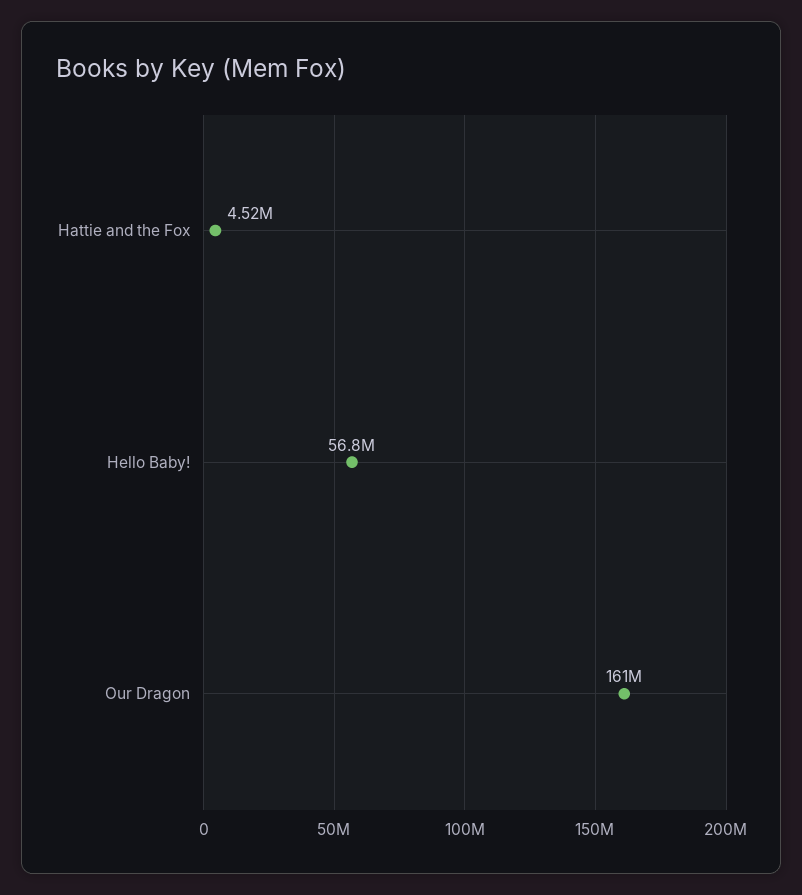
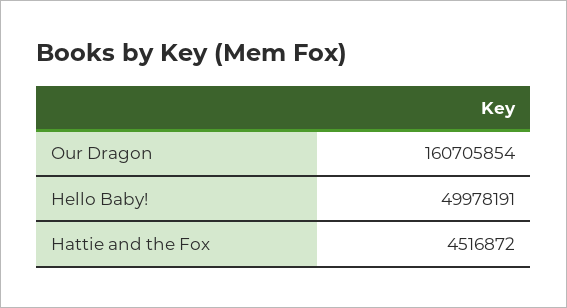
  {
    "Hattie and the Fox": 4516872,
-   "Hello Baby!": 56800000,
+   "Hello Baby!": 49978191,
    "Our Dragon": 160705854
  }

